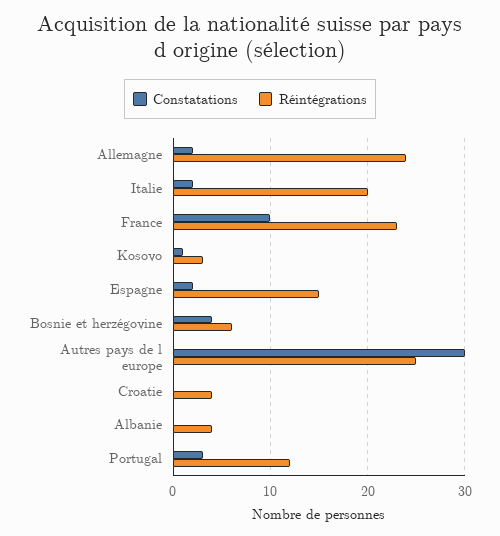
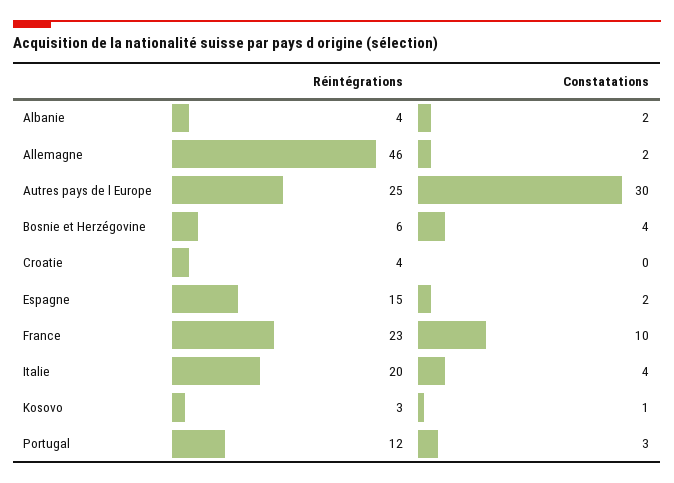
  {
    "Constatations": {
      "Allemagne": 2,
-     "Italie": 2,
+     "Italie": 4,
      "France": 10,
      "Kosovo": 1,
      "Espagne": 2,
      "Bosnie et herzégovine": 4,
      "Autres pays de l europe": 30,
      "Croatie": 0,
-     "Albanie": 0,
+     "Albanie": 2,
      "Portugal": 3
    },
    "Réintégrations": {
-     "Allemagne": 24,
+     "Allemagne": 46,
      "Italie": 20,
      "France": 23,
      "Kosovo": 3,
      "Espagne": 15,
      "Bosnie et herzégovine": 6,
      "Autres pays de l europe": 25,
      "Croatie": 4,
      "Albanie": 4,
      "Portugal": 12
    }
  }

